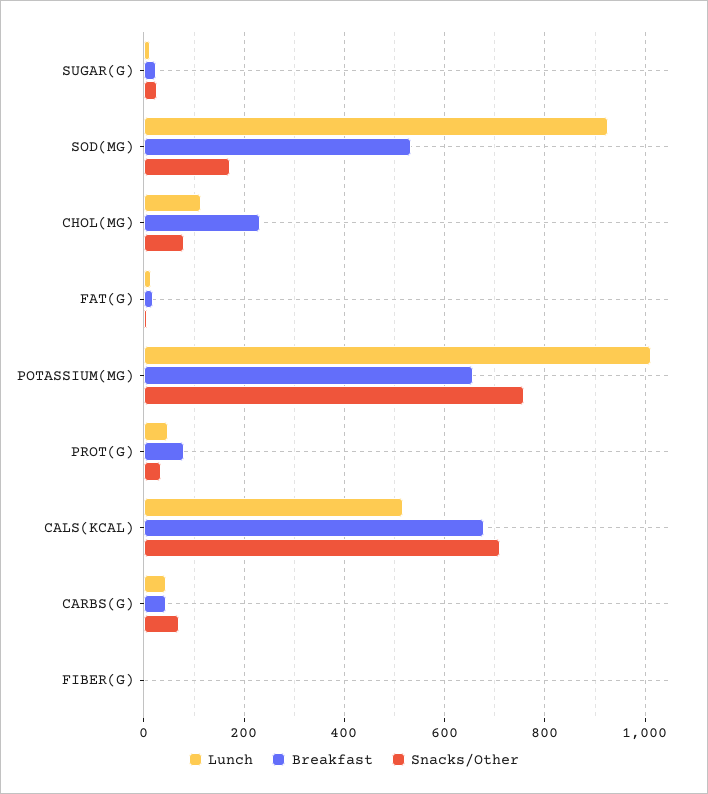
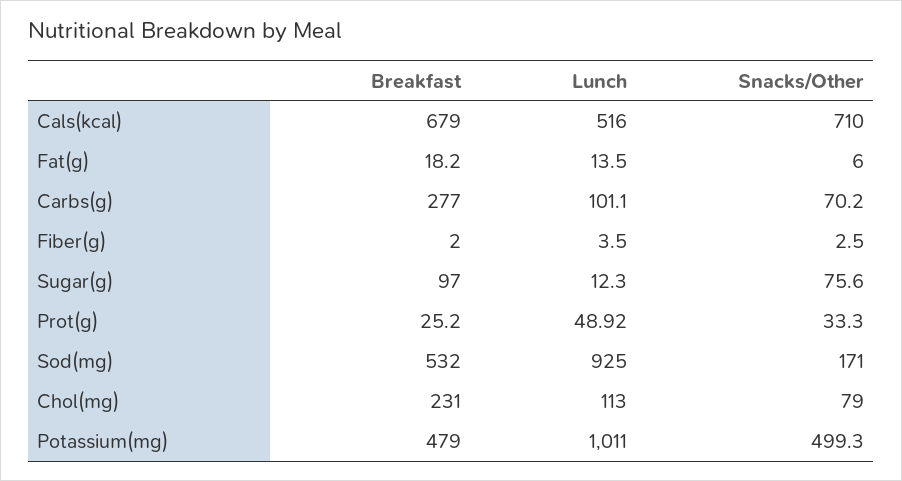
  {
    "Lunch": {
      "SUGAR(G)": 12.3,
      "SOD(MG)": 925,
      "CHOL(MG)": 113,
      "FAT(G)": 13.5,
      "POTASSIUM(MG)": 1011,
      "PROT(G)": 48.92,
      "CALS(KCAL)": 516,
-     "CARBS(G)": 40,
+     "CARBS(G)": 101.1,
      "FIBER(G)": 3.5
    },
    "Breakfast": {
-     "SUGAR(G)": 20,
+     "SUGAR(G)": 97,
      "SOD(MG)": 532,
      "CHOL(MG)": 231,
      "FAT(G)": 18.2,
-     "POTASSIUM(MG)": 660,
+     "POTASSIUM(MG)": 479,
-     "PROT(G)": 80,
+     "PROT(G)": 25.2,
      "CALS(KCAL)": 679,
-     "CARBS(G)": 40,
+     "CARBS(G)": 277,
      "FIBER(G)": 2
    },
    "Snacks/Other": {
-     "SUGAR(G)": 20,
+     "SUGAR(G)": 75.6,
      "SOD(MG)": 171,
      "CHOL(MG)": 79,
      "FAT(G)": 6,
-     "POTASSIUM(MG)": 760,
+     "POTASSIUM(MG)": 499.3,
      "PROT(G)": 33.3,
      "CALS(KCAL)": 710,
      "CARBS(G)": 70.2,
      "FIBER(G)": 2.5
    }
  }

